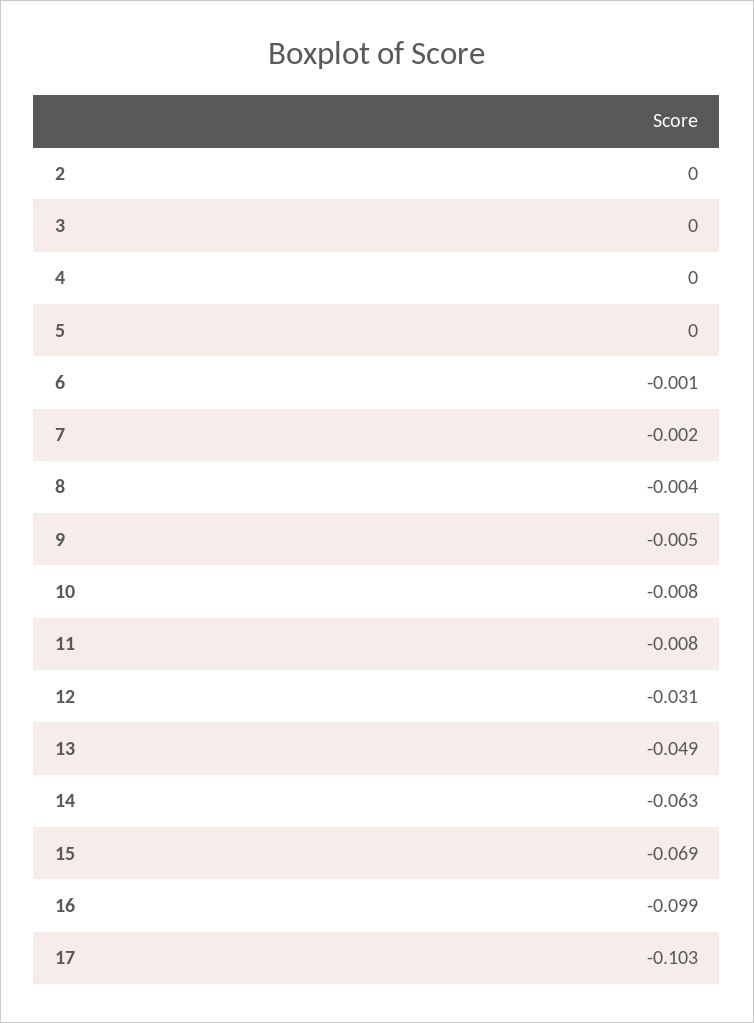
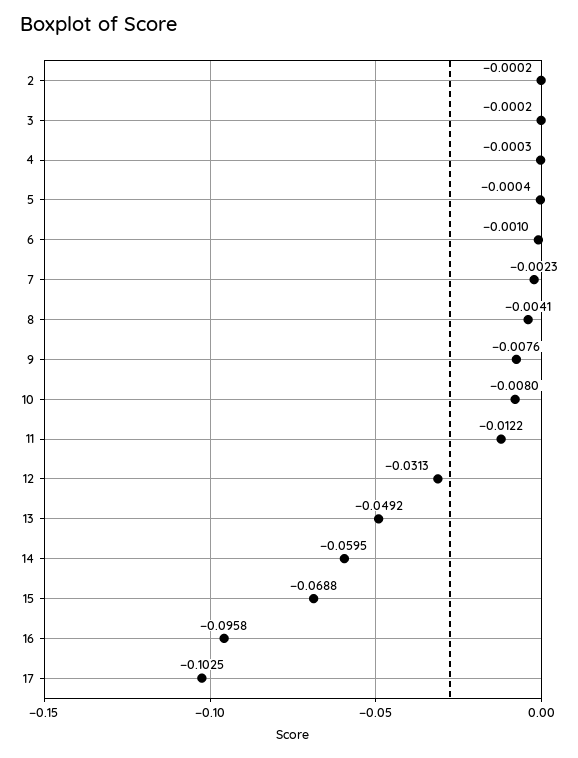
  {
    "2": -0.0002,
    "3": -0.0002,
    "4": -0.0003,
    "5": -0.0004,
    "6": -0.001,
    "7": -0.0023,
    "8": -0.0041,
-   "9": -0.005,
+   "9": -0.0076,
    "10": -0.008,
-   "11": -0.008,
+   "11": -0.0122,
    "12": -0.0313,
    "13": -0.0492,
-   "14": -0.063,
+   "14": -0.0595,
    "15": -0.0688,
-   "16": -0.099,
+   "16": -0.0958,
    "17": -0.1025
  }

